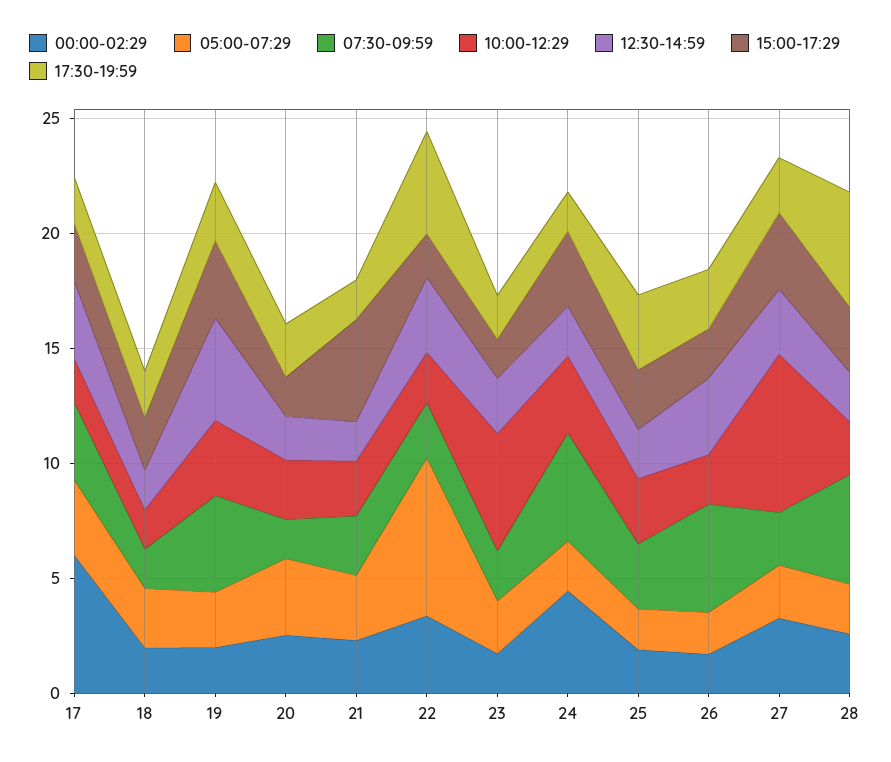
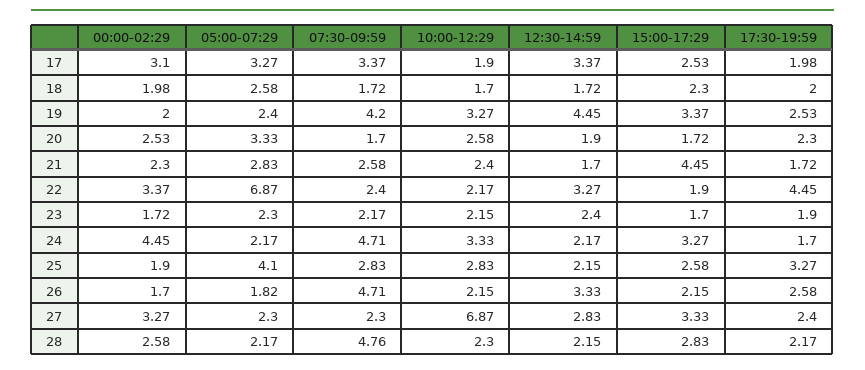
  {
    "00:00-02:29": {
-     "17": 6,
+     "17": 3.1,
      "18": 1.98,
      "19": 2,
      "20": 2.53,
      "21": 2.3,
      "22": 3.37,
      "23": 1.72,
      "24": 4.45,
      "25": 1.9,
      "26": 1.7,
      "27": 3.27,
      "28": 2.58
    },
    "05:00-07:29": {
      "17": 3.27,
      "18": 2.58,
      "19": 2.4,
      "20": 3.33,
      "21": 2.83,
      "22": 6.87,
      "23": 2.3,
      "24": 2.17,
-     "25": 2,
+     "25": 4.1,
      "26": 1.82,
      "27": 2.3,
      "28": 2.17
    },
    "07:30-09:59": {
      "17": 3.37,
      "18": 1.72,
      "19": 4.2,
      "20": 1.7,
      "21": 2.58,
      "22": 2.4,
      "23": 2.17,
      "24": 4.71,
      "25": 2.83,
      "26": 4.71,
      "27": 2.3,
      "28": 4.76
    },
    "10:00-12:29": {
      "17": 1.9,
      "18": 1.7,
      "19": 3.27,
      "20": 2.58,
      "21": 2.4,
      "22": 2.17,
-     "23": 5,
+     "23": 2.15,
      "24": 3.33,
      "25": 2.83,
      "26": 2.15,
      "27": 6.87,
      "28": 2.3
    },
    "12:30-14:59": {
      "17": 3.37,
      "18": 1.72,
      "19": 4.45,
      "20": 1.9,
      "21": 1.7,
      "22": 3.27,
      "23": 2.4,
      "24": 2.17,
      "25": 2.15,
      "26": 3.33,
      "27": 2.83,
      "28": 2.15
    },
    "15:00-17:29": {
      "17": 2.53,
      "18": 2.3,
      "19": 3.37,
      "20": 1.72,
      "21": 4.45,
      "22": 1.9,
      "23": 1.7,
      "24": 3.27,
      "25": 2.58,
      "26": 2.15,
      "27": 3.33,
      "28": 2.83
    },
    "17:30-19:59": {
      "17": 1.98,
      "18": 2,
      "19": 2.53,
      "20": 2.3,
      "21": 1.72,
      "22": 4.45,
      "23": 1.9,
      "24": 1.7,
      "25": 3.27,
      "26": 2.58,
      "27": 2.4,
-     "28": 5
+     "28": 2.17
    }
  }

